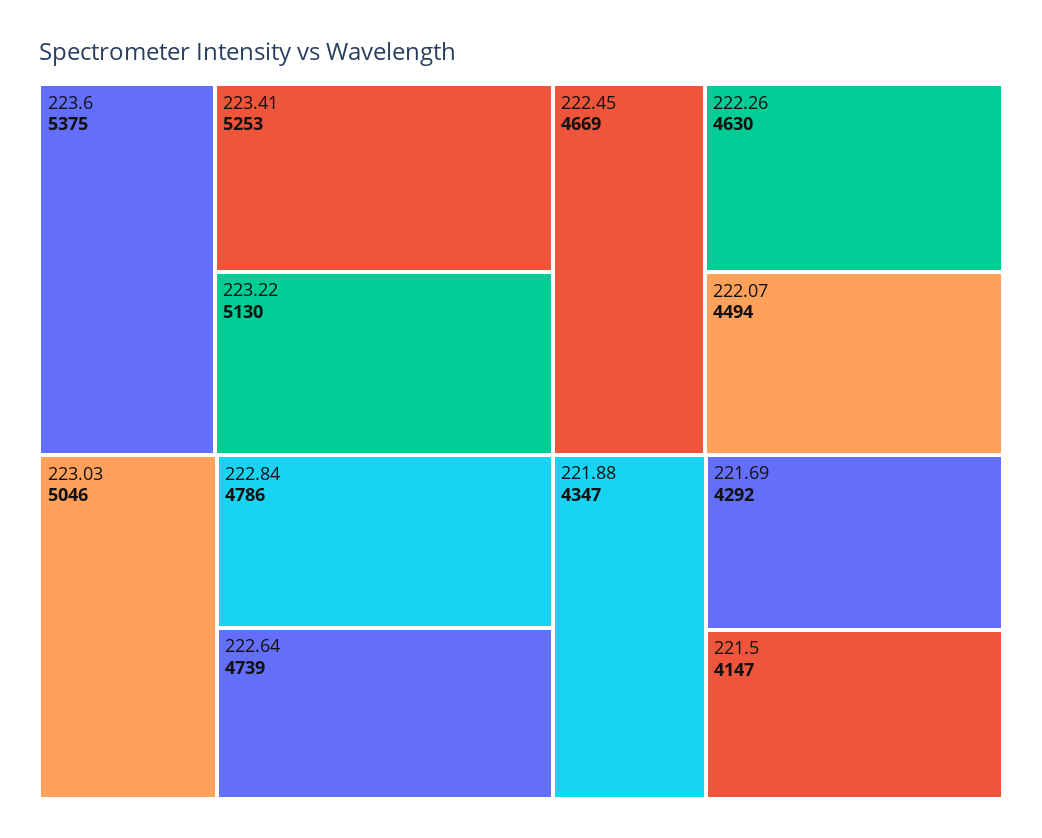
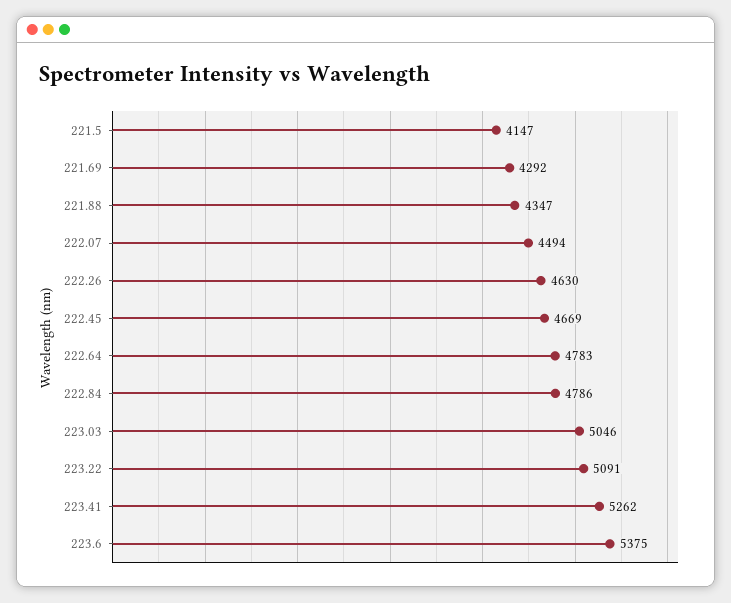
  {
    "223.6": 5375,
-   "223.41": 5253,
+   "223.41": 5262,
-   "223.22": 5130,
+   "223.22": 5091,
    "223.03": 5046,
    "222.84": 4786,
-   "222.64": 4739,
+   "222.64": 4783,
    "222.45": 4669,
    "222.26": 4630,
    "222.07": 4494,
    "221.88": 4347,
    "221.69": 4292,
    "221.5": 4147
  }

